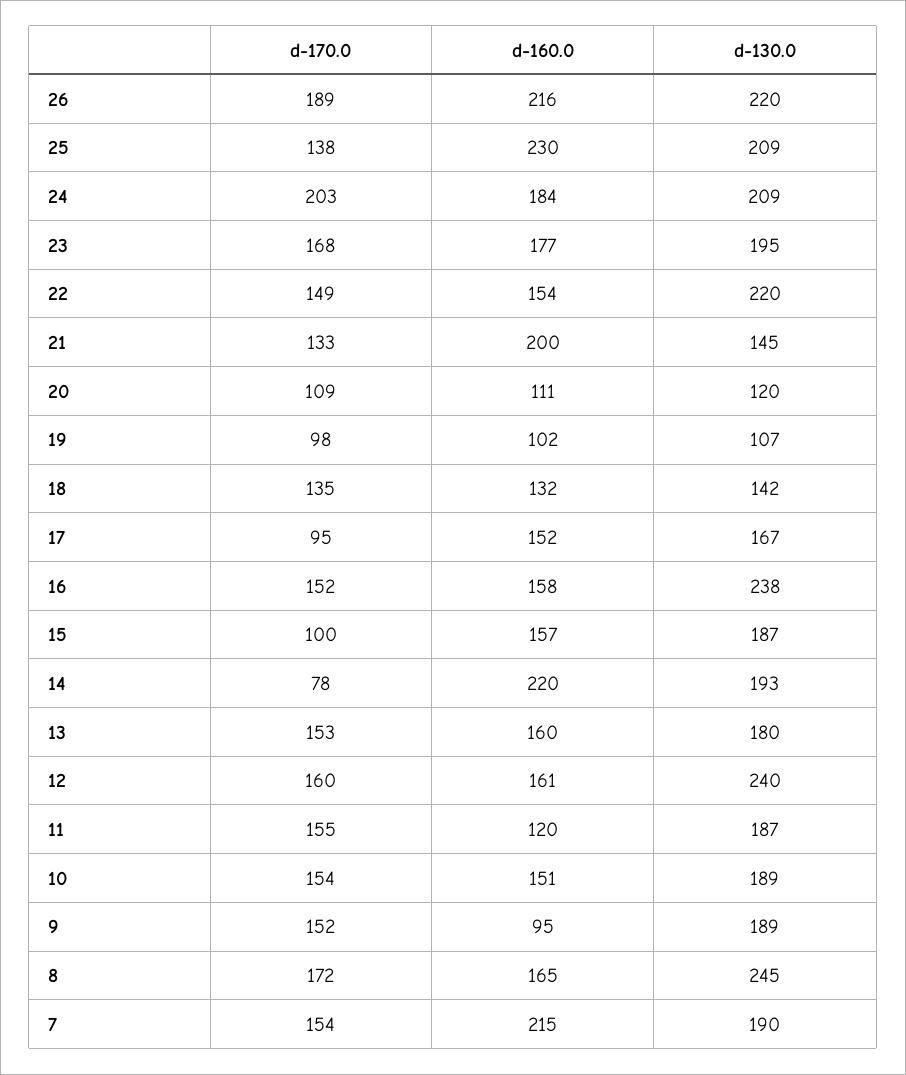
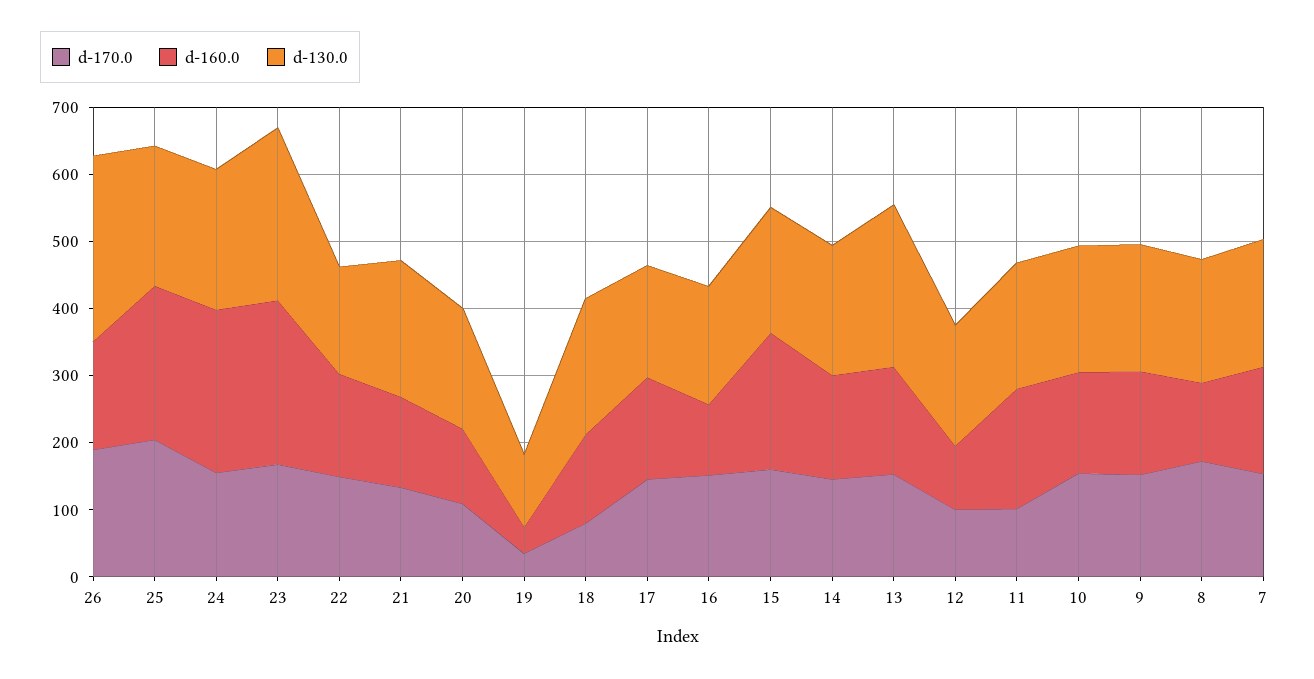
  {
    "d-170.0": {
      "26": 189,
-     "25": 138,
+     "25": 200,
-     "24": 203,
+     "24": 160,
      "23": 168,
      "22": 149,
      "21": 133,
      "20": 109,
-     "19": 98,
+     "19": 40,
-     "18": 135,
+     "18": 80,
-     "17": 95,
+     "17": 140,
      "16": 152,
-     "15": 100,
+     "15": 160,
-     "14": 78,
+     "14": 140,
      "13": 153,
-     "12": 160,
+     "12": 100,
-     "11": 155,
+     "11": 100,
      "10": 154,
      "9": 152,
      "8": 172,
      "7": 154
    },
    "d-160.0": {
-     "26": 216,
+     "26": 160,
      "25": 230,
-     "24": 184,
+     "24": 240,
-     "23": 177,
+     "23": 240,
      "22": 154,
-     "21": 200,
+     "21": 140,
      "20": 111,
-     "19": 102,
+     "19": 40,
      "18": 132,
      "17": 152,
-     "16": 158,
+     "16": 100,
-     "15": 157,
+     "15": 200,
-     "14": 220,
+     "14": 160,
      "13": 160,
-     "12": 161,
+     "12": 100,
-     "11": 120,
+     "11": 180,
      "10": 151,
-     "9": 95,
+     "9": 160,
-     "8": 165,
+     "8": 120,
-     "7": 215
+     "7": 160
    },
    "d-130.0": {
-     "26": 220,
+     "26": 280,
      "25": 209,
      "24": 209,
-     "23": 195,
+     "23": 260,
-     "22": 220,
+     "22": 160,
-     "21": 145,
+     "21": 200,
-     "20": 120,
+     "20": 180,
      "19": 107,
-     "18": 142,
+     "18": 200,
      "17": 167,
-     "16": 238,
+     "16": 180,
      "15": 187,
      "14": 193,
-     "13": 180,
+     "13": 240,
-     "12": 240,
+     "12": 180,
      "11": 187,
      "10": 189,
      "9": 189,
-     "8": 245,
+     "8": 180,
      "7": 190
    }
  }

